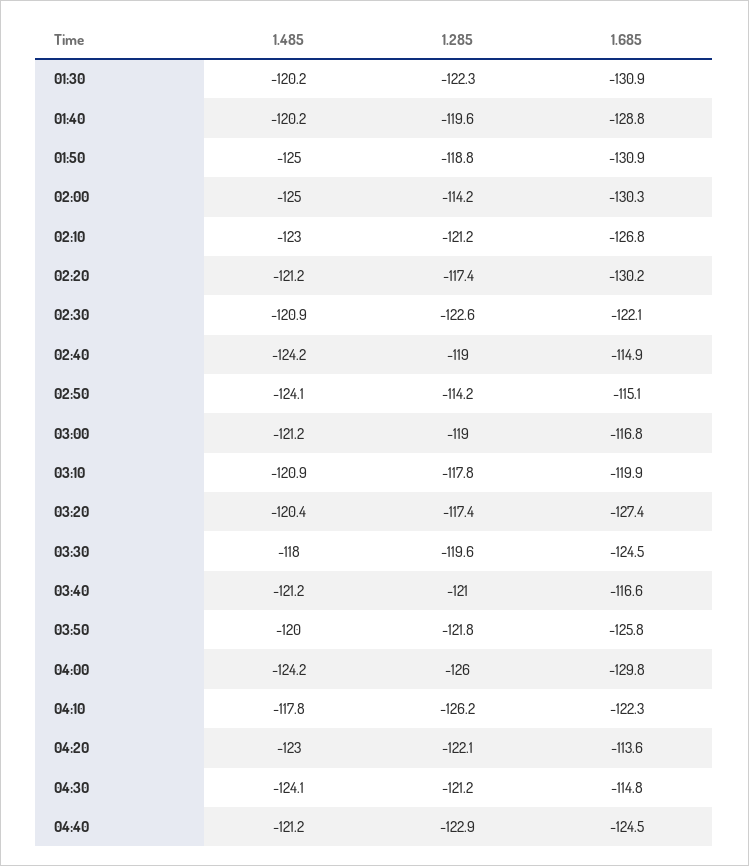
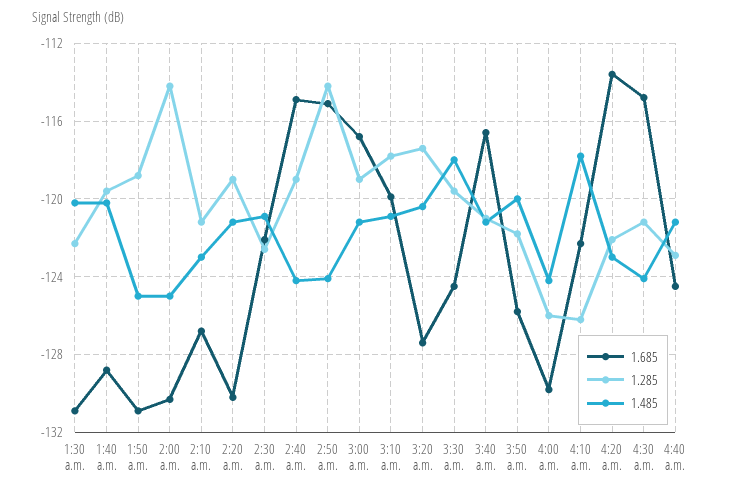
  {
    "1.485": {
      "01:30": -120.2,
      "01:40": -120.2,
      "01:50": -125,
      "02:00": -125,
      "02:10": -123,
      "02:20": -121.2,
      "02:30": -120.9,
      "02:40": -124.2,
      "02:50": -124.1,
      "03:00": -121.2,
      "03:10": -120.9,
      "03:20": -120.4,
      "03:30": -118,
      "03:40": -121.2,
      "03:50": -120,
      "04:00": -124.2,
      "04:10": -117.8,
      "04:20": -123,
      "04:30": -124.1,
      "04:40": -121.2
    },
    "1.285": {
      "01:30": -122.3,
      "01:40": -119.6,
      "01:50": -118.8,
      "02:00": -114.2,
      "02:10": -121.2,
-     "02:20": -117.4,
+     "02:20": -119,
      "02:30": -122.6,
      "02:40": -119,
      "02:50": -114.2,
      "03:00": -119,
      "03:10": -117.8,
      "03:20": -117.4,
      "03:30": -119.6,
      "03:40": -121,
      "03:50": -121.8,
      "04:00": -126,
      "04:10": -126.2,
      "04:20": -122.1,
      "04:30": -121.2,
      "04:40": -122.9
    },
    "1.685": {
      "01:30": -130.9,
      "01:40": -128.8,
      "01:50": -130.9,
      "02:00": -130.3,
      "02:10": -126.8,
      "02:20": -130.2,
      "02:30": -122.1,
      "02:40": -114.9,
      "02:50": -115.1,
      "03:00": -116.8,
      "03:10": -119.9,
      "03:20": -127.4,
      "03:30": -124.5,
      "03:40": -116.6,
      "03:50": -125.8,
      "04:00": -129.8,
      "04:10": -122.3,
      "04:20": -113.6,
      "04:30": -114.8,
      "04:40": -124.5
    }
  }

